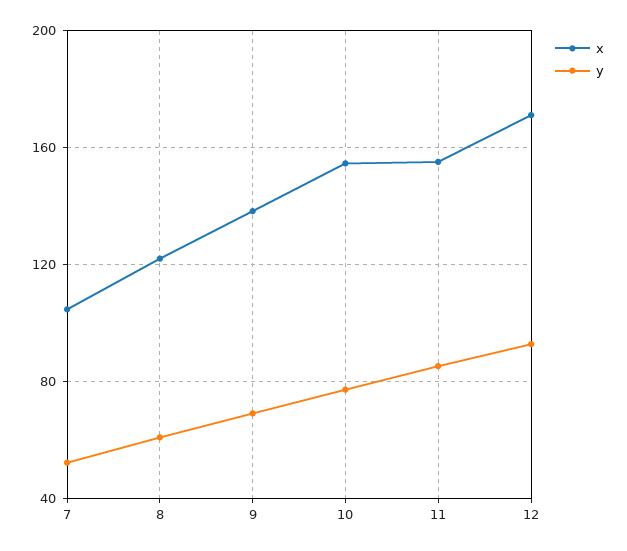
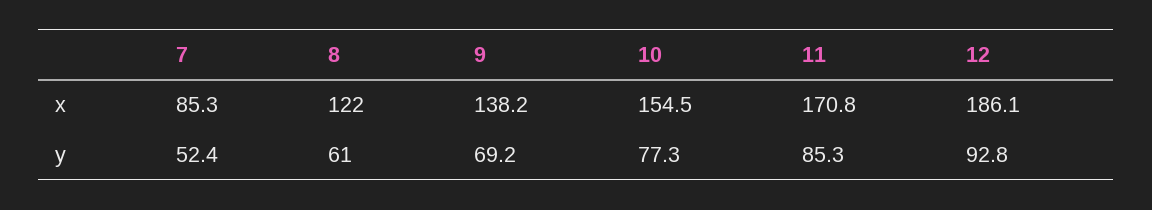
  {
    "x": {
-     "7": 105,
+     "7": 85.3,
      "8": 122,
      "9": 138.2,
      "10": 154.5,
-     "11": 155,
+     "11": 170.8,
-     "12": 170
+     "12": 186.1
    },
    "y": {
      "7": 52.4,
      "8": 61,
      "9": 69.2,
      "10": 77.3,
      "11": 85.3,
      "12": 92.8
    }
  }

